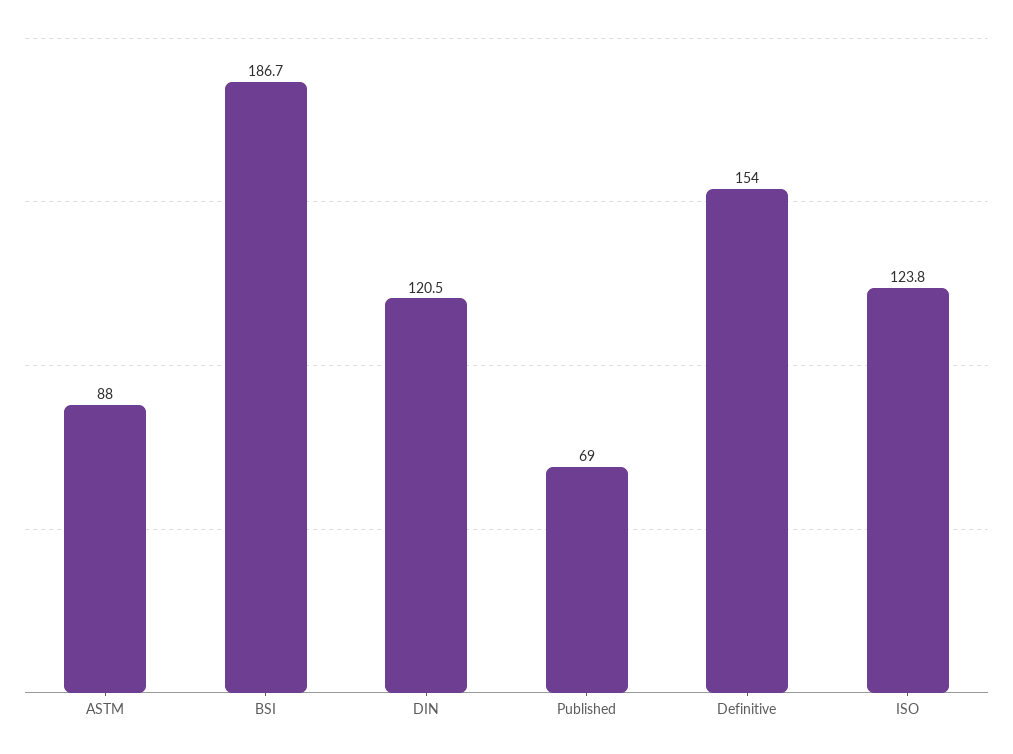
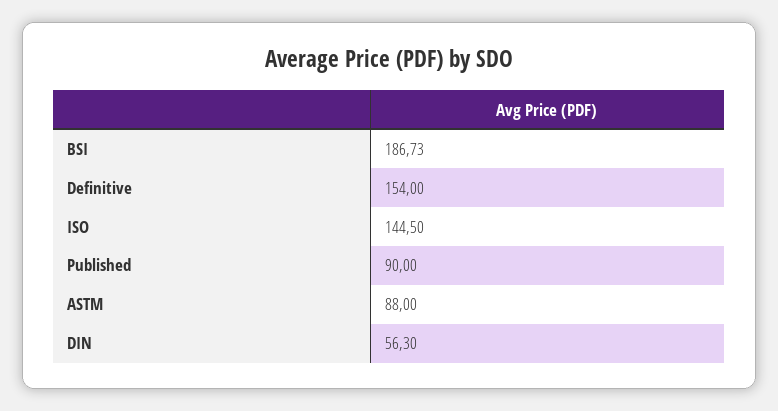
  {
    "ASTM": 88,
    "BSI": 186.73,
-   "DIN": 120.5,
+   "DIN": 56.3,
-   "Published": 69,
+   "Published": 90,
    "Definitive": 154,
-   "ISO": 123.8
+   "ISO": 144.5
  }

